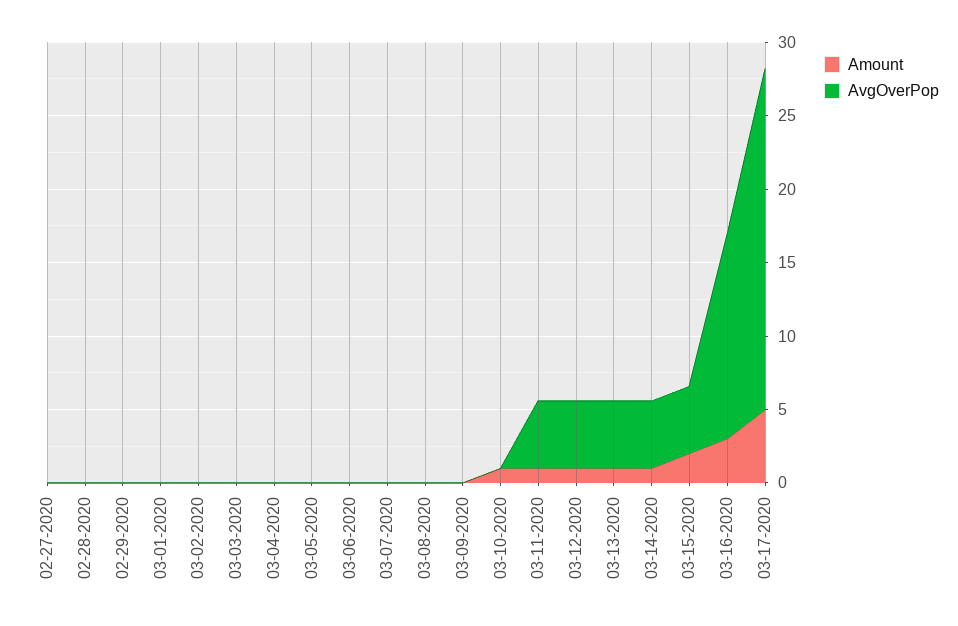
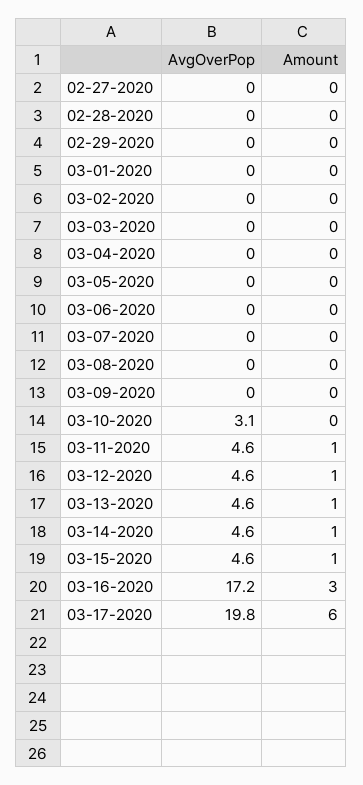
  {
    "Amount": {
      "02-27-2020": 0,
      "02-28-2020": 0,
      "02-29-2020": 0,
      "03-01-2020": 0,
      "03-02-2020": 0,
      "03-03-2020": 0,
      "03-04-2020": 0,
      "03-05-2020": 0,
      "03-06-2020": 0,
      "03-07-2020": 0,
      "03-08-2020": 0,
      "03-09-2020": 0,
-     "03-10-2020": 1,
+     "03-10-2020": 0,
      "03-11-2020": 1,
      "03-12-2020": 1,
      "03-13-2020": 1,
      "03-14-2020": 1,
-     "03-15-2020": 2,
+     "03-15-2020": 1,
      "03-16-2020": 3,
-     "03-17-2020": 5
+     "03-17-2020": 6
    },
    "AvgOverPop": {
      "02-27-2020": 0,
      "02-28-2020": 0,
      "02-29-2020": 0,
      "03-01-2020": 0,
      "03-02-2020": 0,
      "03-03-2020": 0,
      "03-04-2020": 0,
      "03-05-2020": 0,
      "03-06-2020": 0,
      "03-07-2020": 0,
      "03-08-2020": 0,
      "03-09-2020": 0,
-     "03-10-2020": 0,
+     "03-10-2020": 3.1,
      "03-11-2020": 4.6,
      "03-12-2020": 4.6,
      "03-13-2020": 4.6,
      "03-14-2020": 4.6,
      "03-15-2020": 4.6,
-     "03-16-2020": 14,
+     "03-16-2020": 17.2,
-     "03-17-2020": 23
+     "03-17-2020": 19.8
    }
  }

